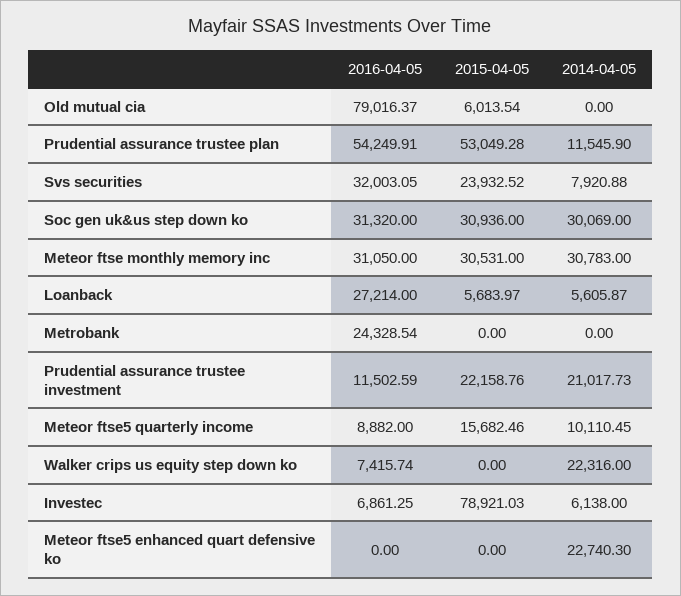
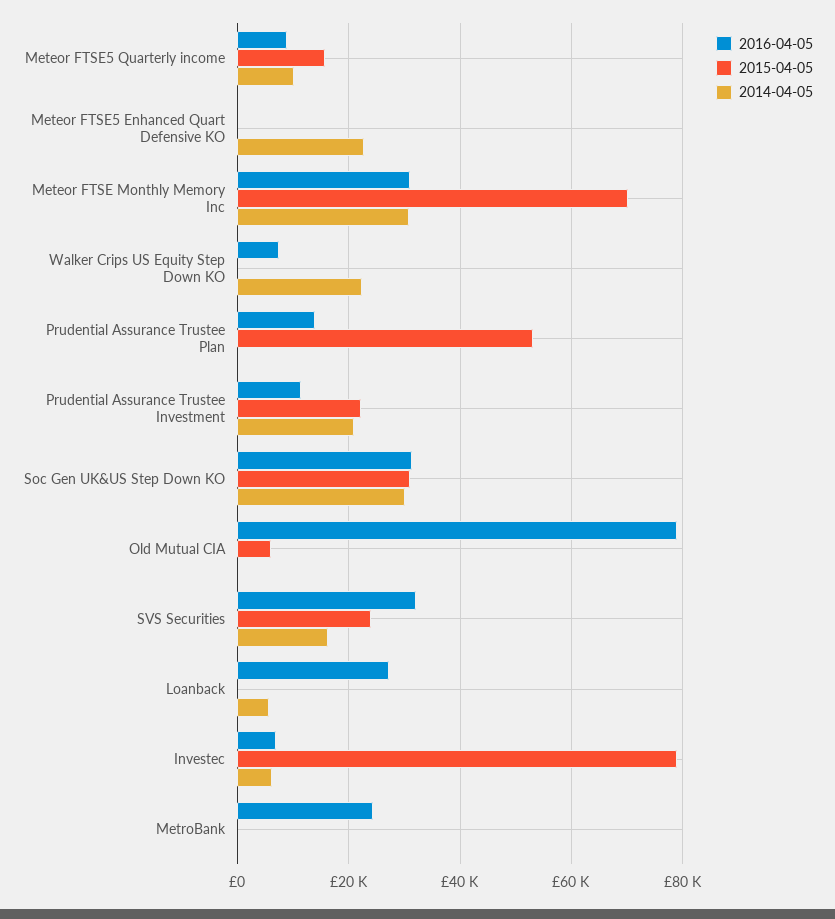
  {
    "2016-04-05": {
      "Old mutual cia": 79016.37,
-     "Prudential assurance trustee plan": 54249.91,
+     "Prudential assurance trustee plan": 14000,
      "Svs securities": 32003.05,
      "Soc gen uk&us step down ko": 31320,
      "Meteor ftse monthly memory inc": 31050,
      "Loanback": 27214,
      "Metrobank": 24328.54,
      "Prudential assurance trustee investment": 11502.59,
      "Meteor ftse5 quarterly income": 8882,
      "Walker crips us equity step down ko": 7415.74,
      "Investec": 6861.25,
      "Meteor ftse5 enhanced quart defensive ko": 0
    },
    "2015-04-05": {
      "Old mutual cia": 6013.54,
      "Prudential assurance trustee plan": 53049.28,
      "Svs securities": 23932.52,
      "Soc gen uk&us step down ko": 30936,
-     "Meteor ftse monthly memory inc": 30531,
+     "Meteor ftse monthly memory inc": 70000,
-     "Loanback": 5683.97,
+     "Loanback": 0,
      "Metrobank": 0,
      "Prudential assurance trustee investment": 22158.76,
      "Meteor ftse5 quarterly income": 15682.46,
      "Walker crips us equity step down ko": 0,
      "Investec": 78921.03,
      "Meteor ftse5 enhanced quart defensive ko": 0
    },
    "2014-04-05": {
      "Old mutual cia": 0,
-     "Prudential assurance trustee plan": 11545.9,
+     "Prudential assurance trustee plan": 0,
-     "Svs securities": 7920.88,
+     "Svs securities": 16000,
      "Soc gen uk&us step down ko": 30069,
      "Meteor ftse monthly memory inc": 30783,
      "Loanback": 5605.87,
      "Metrobank": 0,
      "Prudential assurance trustee investment": 21017.73,
      "Meteor ftse5 quarterly income": 10110.45,
      "Walker crips us equity step down ko": 22316,
      "Investec": 6138,
      "Meteor ftse5 enhanced quart defensive ko": 22740.3
    }
  }

